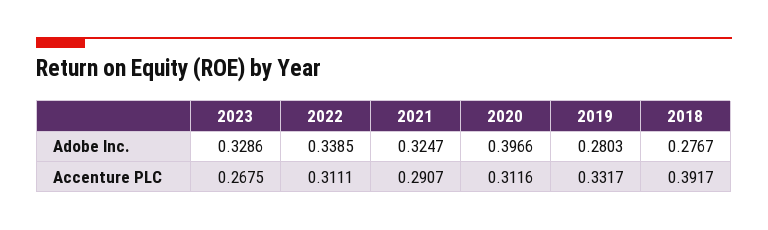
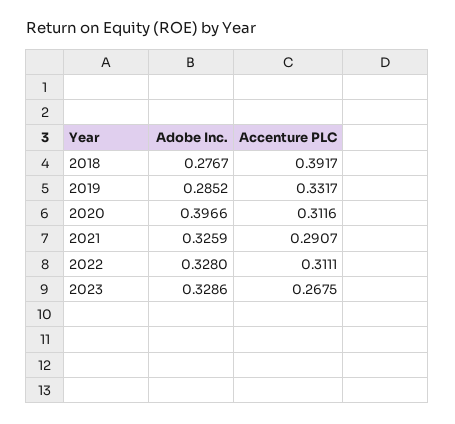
  {
    "2023": {
      "Adobe Inc.": 0.3286,
      "Accenture PLC": 0.2675
    },
    "2022": {
-     "Adobe Inc.": 0.3385,
+     "Adobe Inc.": 0.328,
      "Accenture PLC": 0.3111
    },
    "2021": {
-     "Adobe Inc.": 0.3247,
+     "Adobe Inc.": 0.3259,
      "Accenture PLC": 0.2907
    },
    "2020": {
      "Adobe Inc.": 0.3966,
      "Accenture PLC": 0.3116
    },
    "2019": {
-     "Adobe Inc.": 0.2803,
+     "Adobe Inc.": 0.2852,
      "Accenture PLC": 0.3317
    },
    "2018": {
      "Adobe Inc.": 0.2767,
      "Accenture PLC": 0.3917
    }
  }

